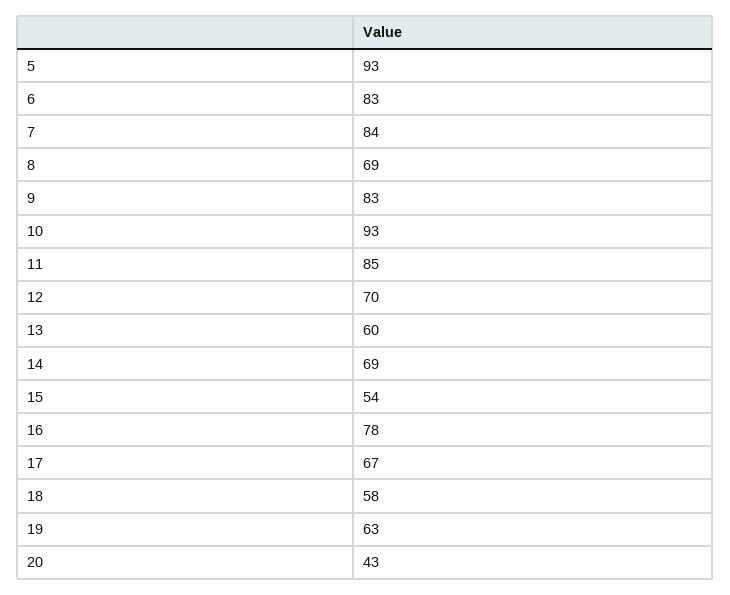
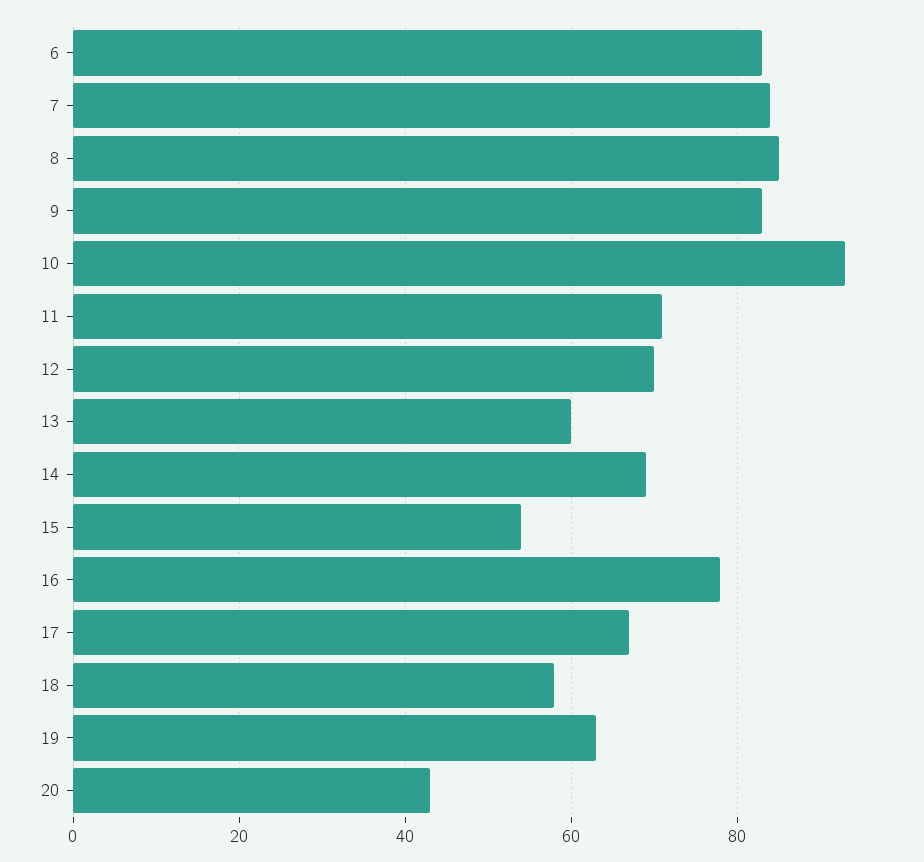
  {
-   "5": 93,
    "6": 83,
    "7": 84,
-   "8": 69,
+   "8": 85,
    "9": 83,
    "10": 93,
-   "11": 85,
+   "11": 70,
    "12": 70,
    "13": 60,
    "14": 69,
    "15": 54,
    "16": 78,
    "17": 67,
    "18": 58,
    "19": 63,
    "20": 43
  }

